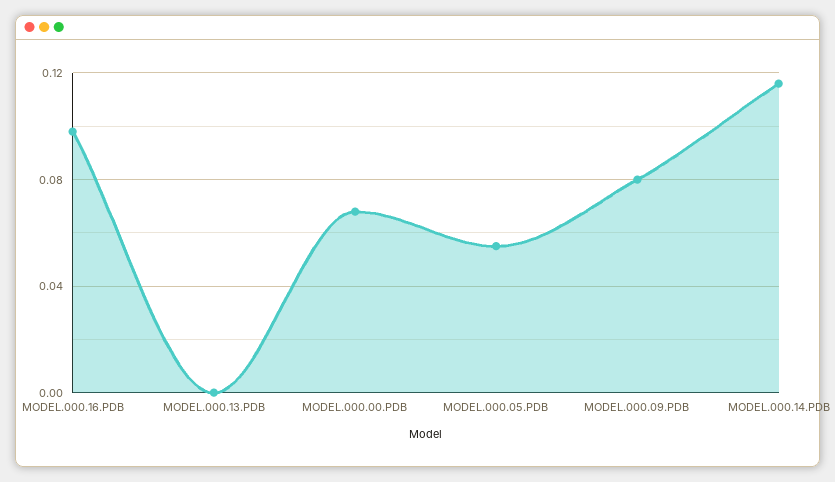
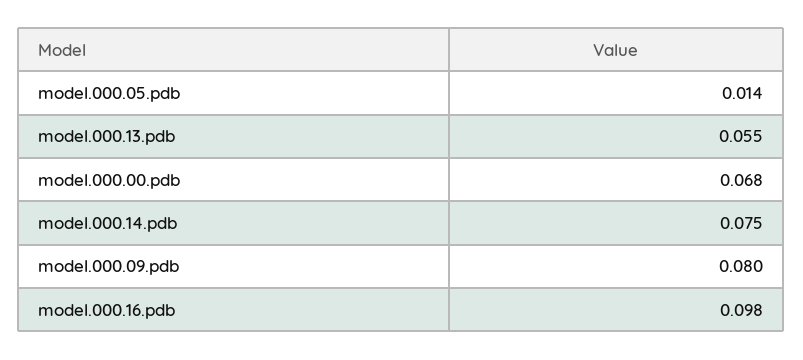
  {
    "MODEL.000.16.PDB": 0.098,
-   "MODEL.000.13.PDB": 0,
+   "MODEL.000.13.PDB": 0.055,
    "MODEL.000.00.PDB": 0.068,
-   "MODEL.000.05.PDB": 0.055,
+   "MODEL.000.05.PDB": 0.014,
    "MODEL.000.09.PDB": 0.08,
-   "MODEL.000.14.PDB": 0.115
+   "MODEL.000.14.PDB": 0.075
  }

